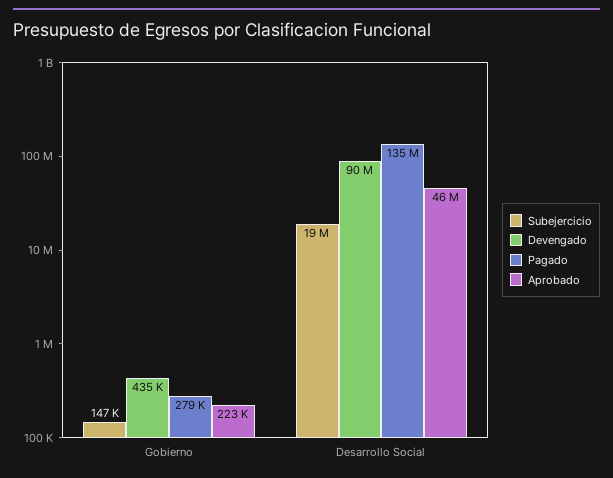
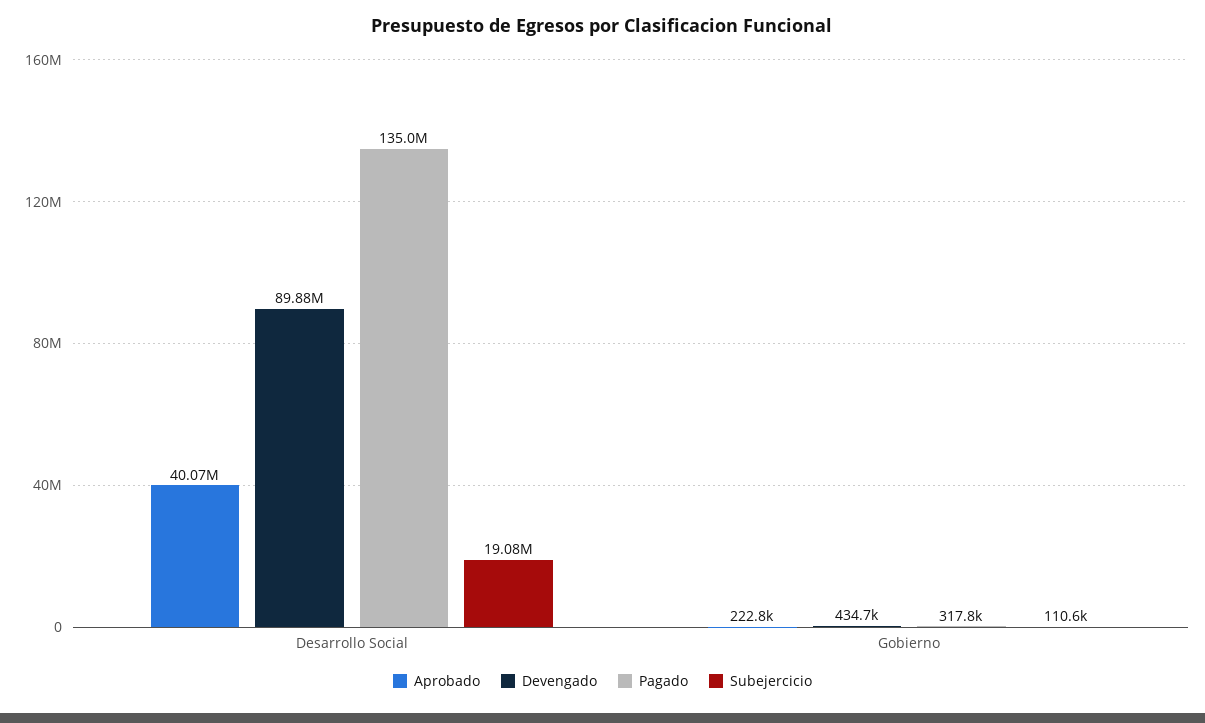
  {
    "Subejercicio": {
-     "Gobierno": 147000,
+     "Gobierno": 110600,
      "Desarrollo Social": 19080000
    },
    "Devengado": {
      "Gobierno": 434700,
      "Desarrollo Social": 89880000
    },
    "Pagado": {
-     "Gobierno": 279000,
+     "Gobierno": 317800,
      "Desarrollo Social": 135000000
    },
    "Aprobado": {
      "Gobierno": 222800,
-     "Desarrollo Social": 46000000
+     "Desarrollo Social": 40070000
    }
  }

